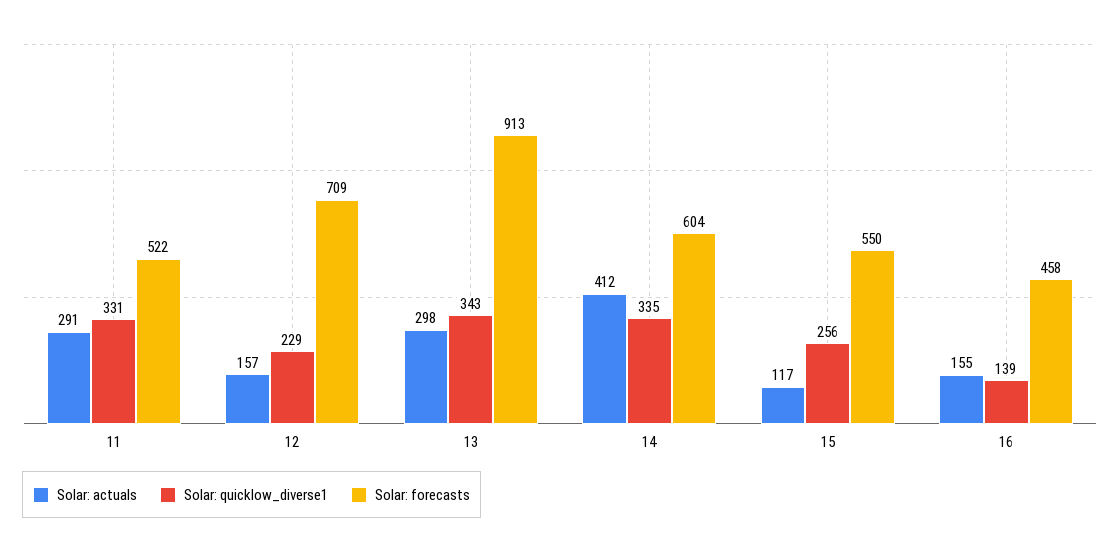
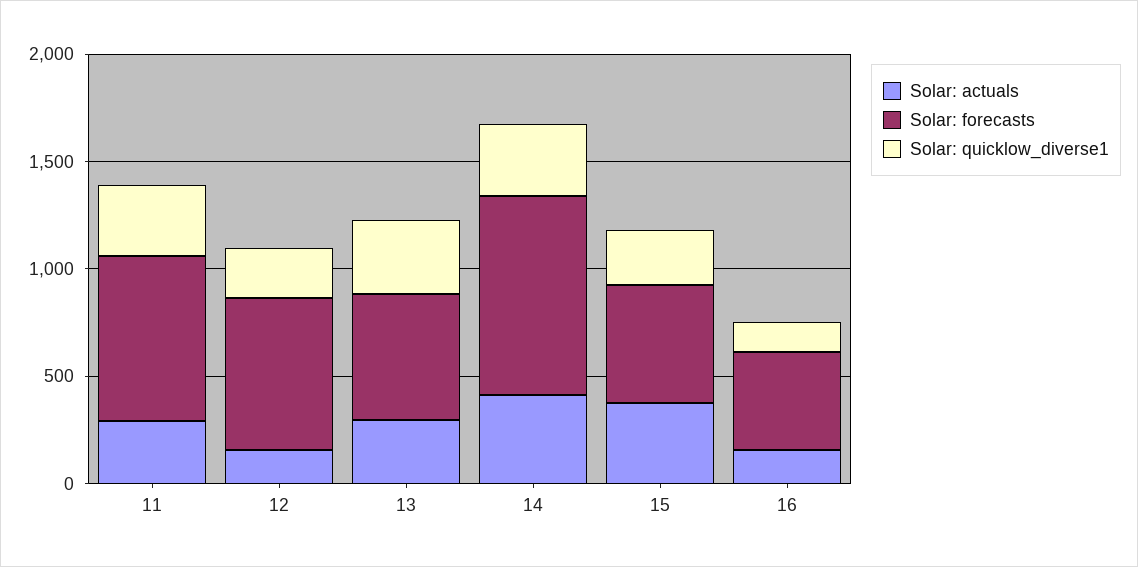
  {
    "Solar: actuals": {
      "11": 291,
      "12": 157,
      "13": 298,
      "14": 412,
-     "15": 117,
+     "15": 400,
      "16": 155
    },
    "Solar: quicklow_diverse1": {
      "11": 331,
      "12": 229,
      "13": 343,
      "14": 335,
      "15": 256,
      "16": 139
    },
    "Solar: forecasts": {
-     "11": 522,
+     "11": 800,
      "12": 709,
-     "13": 913,
+     "13": 600,
-     "14": 604,
+     "14": 900,
      "15": 550,
      "16": 458
    }
  }

